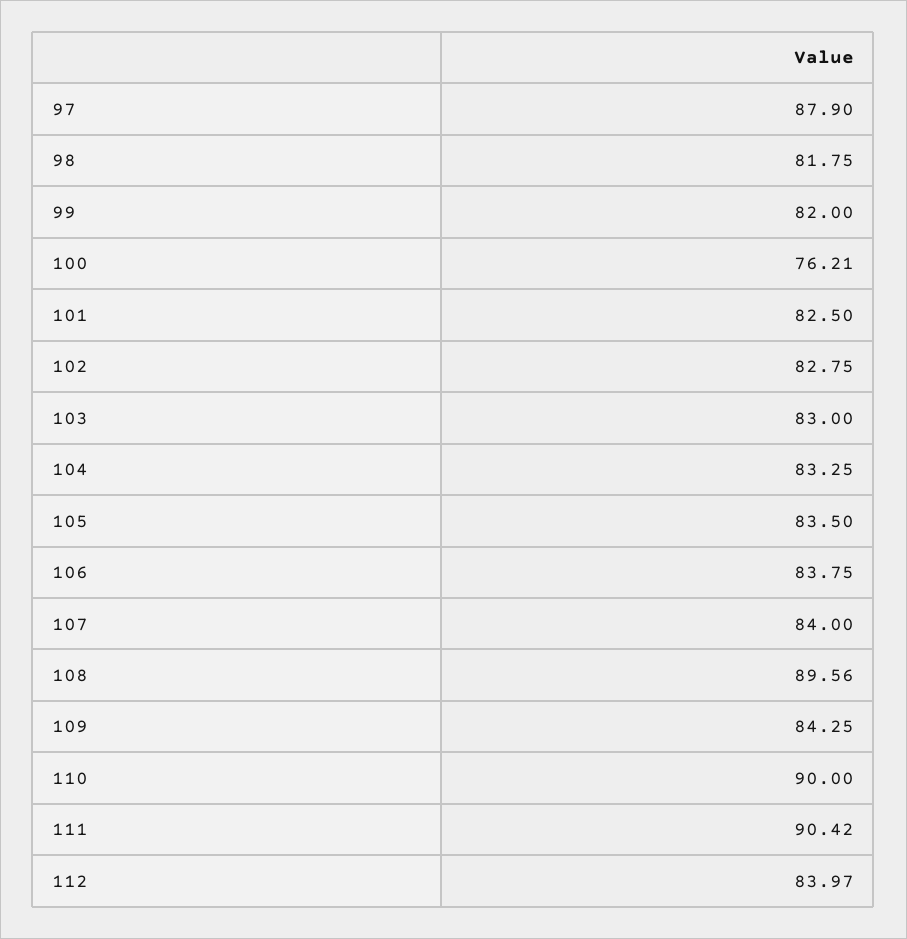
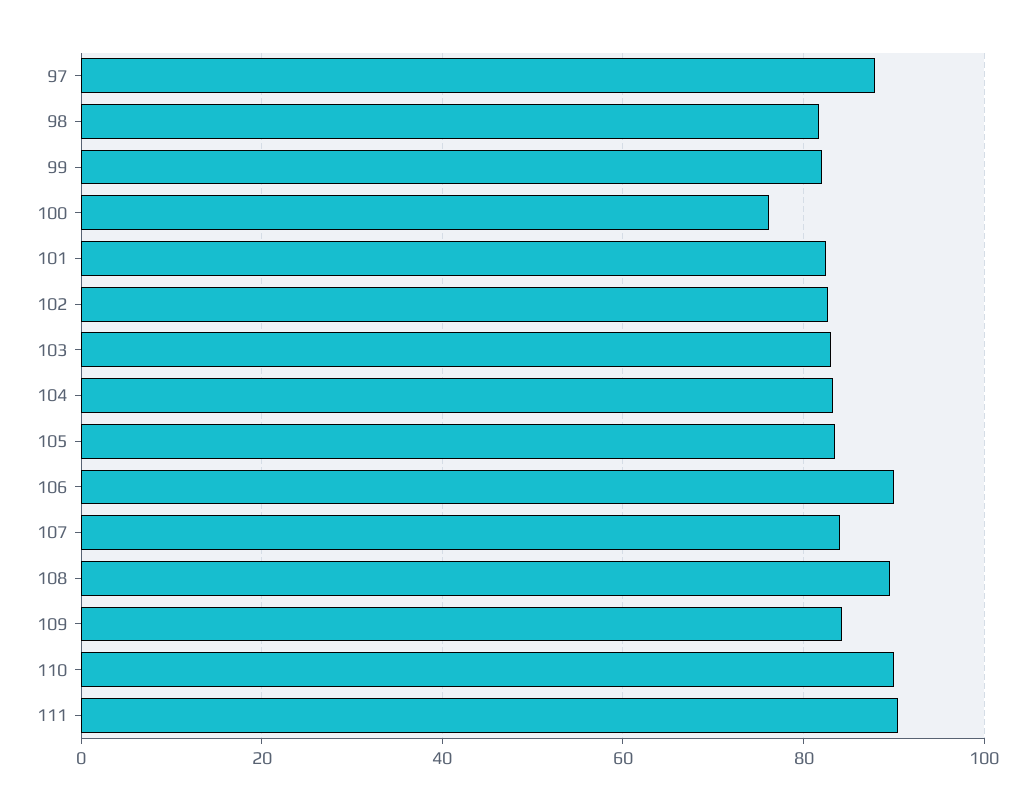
  {
    "97": 87.9,
    "98": 81.75,
    "99": 82,
    "100": 76.21,
    "101": 82.5,
    "102": 82.75,
    "103": 83,
    "104": 83.25,
    "105": 83.5,
-   "106": 83.75,
+   "106": 90,
    "107": 84,
    "108": 89.56,
    "109": 84.25,
    "110": 90,
-   "111": 90.42,
+   "111": 90.42
-   "112": 83.97
  }

